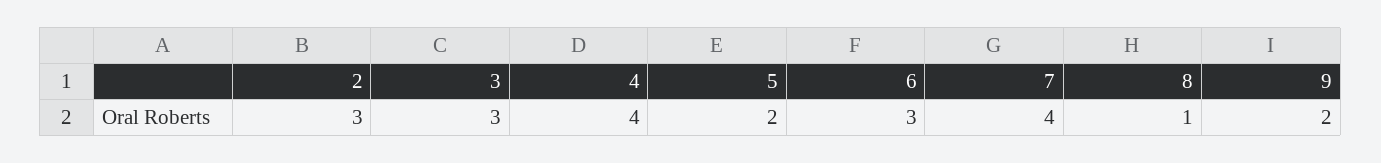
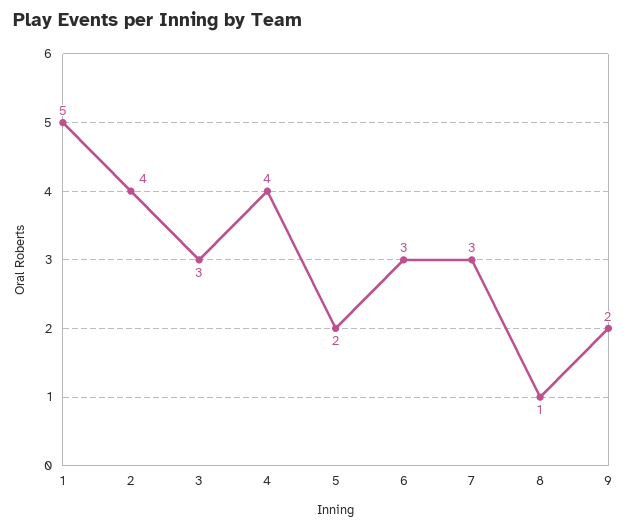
  {
-   "2": 3,
+   "2": 4,
    "3": 3,
    "4": 4,
    "5": 2,
    "6": 3,
-   "7": 4,
+   "7": 3,
    "8": 1,
-   "9": 2
+   "9": 2,
+   "1": 5
  }

